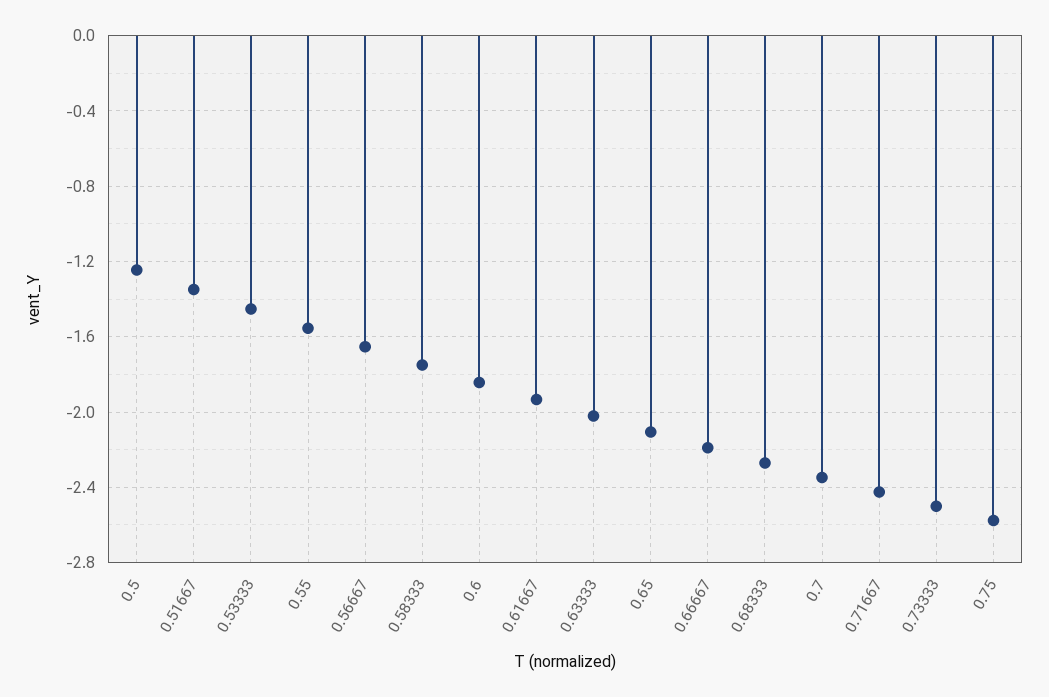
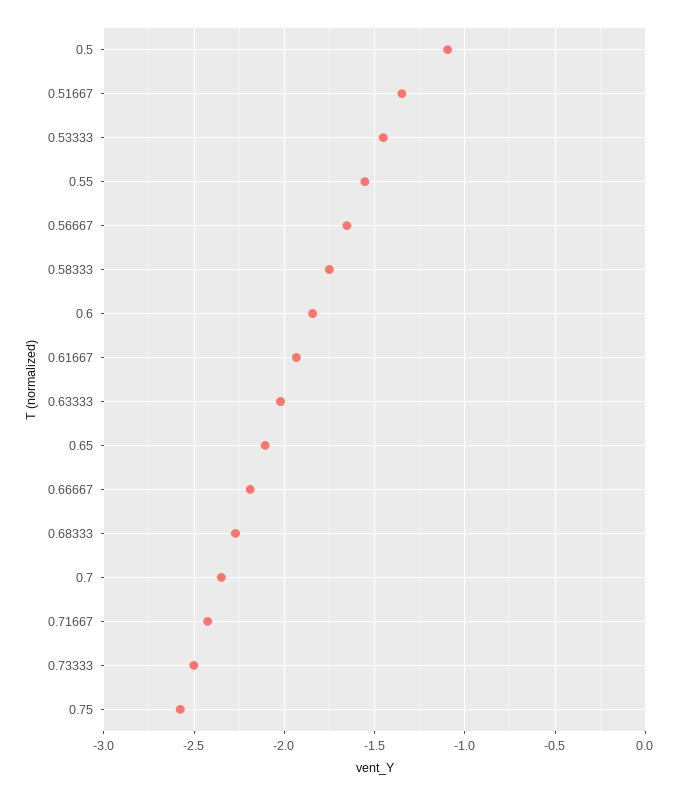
  {
-   "0.5": -1.25,
+   "0.5": -1.1,
    "0.51667": -1.35,
    "0.53333": -1.45,
    "0.55": -1.55,
    "0.56667": -1.65,
    "0.58333": -1.75,
    "0.6": -1.85,
    "0.61667": -1.95,
    "0.63333": -2,
    "0.65": -2.1,
    "0.66667": -2.2,
    "0.68333": -2.25,
    "0.7": -2.35,
    "0.71667": -2.45,
    "0.73333": -2.5,
    "0.75": -2.6
  }

